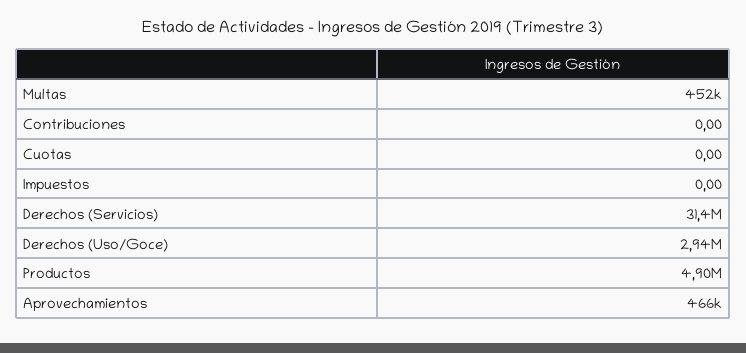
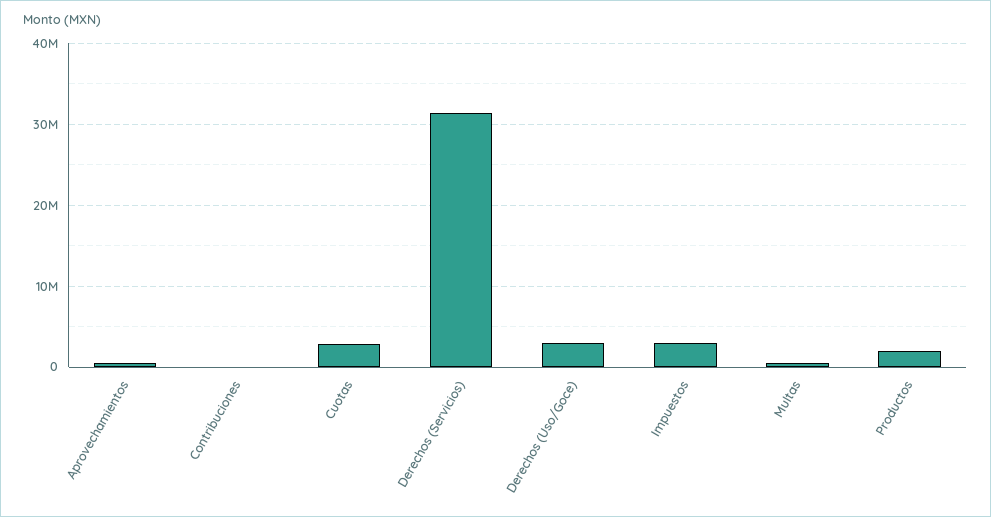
  {
    "Multas": 452000,
    "Contribuciones": 0,
-   "Cuotas": 0,
+   "Cuotas": 3000000,
-   "Impuestos": 0,
+   "Impuestos": 3000000,
    "Derechos (Servicios)": 31400000,
    "Derechos (Uso/Goce)": 2940000,
-   "Productos": 4900000,
+   "Productos": 2000000,
    "Aprovechamientos": 466000
  }

